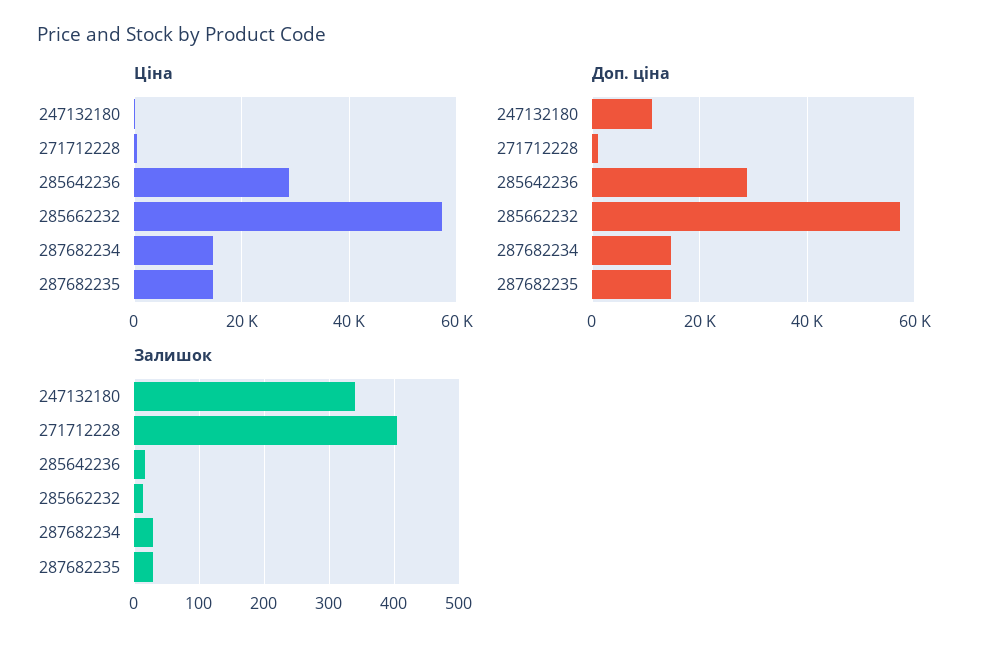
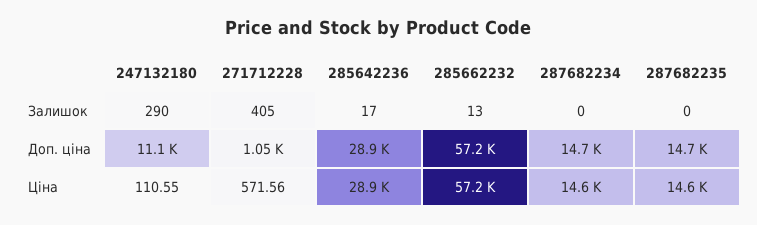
  {
    "Ціна": {
      "247132180": 110.55,
      "271712228": 571.56,
      "285642236": 28900,
      "285662232": 57200,
      "287682234": 14600,
      "287682235": 14600
    },
    "Доп. ціна": {
      "247132180": 11100,
      "271712228": 1050,
      "285642236": 28900,
      "285662232": 57200,
      "287682234": 14700,
      "287682235": 14700
    },
    "Залишок": {
-     "247132180": 340,
+     "247132180": 290,
      "271712228": 405,
      "285642236": 17,
      "285662232": 13,
-     "287682234": 30,
+     "287682234": 0,
-     "287682235": 30
+     "287682235": 0
    }
  }

